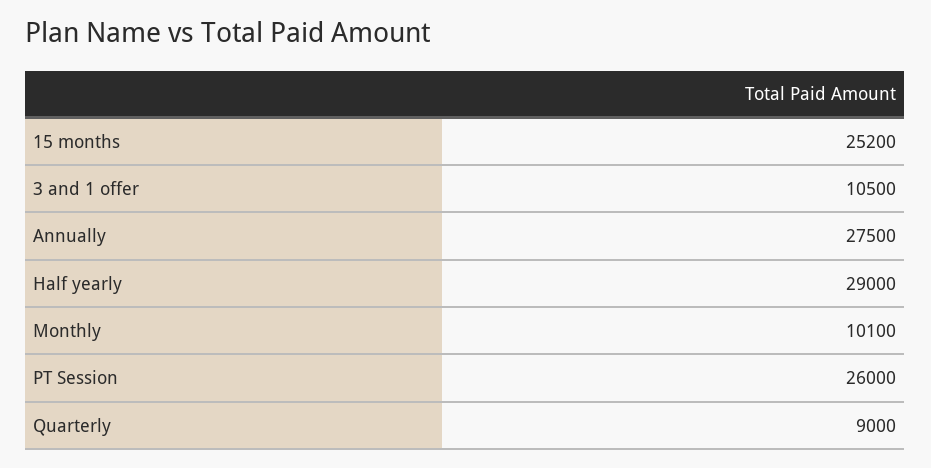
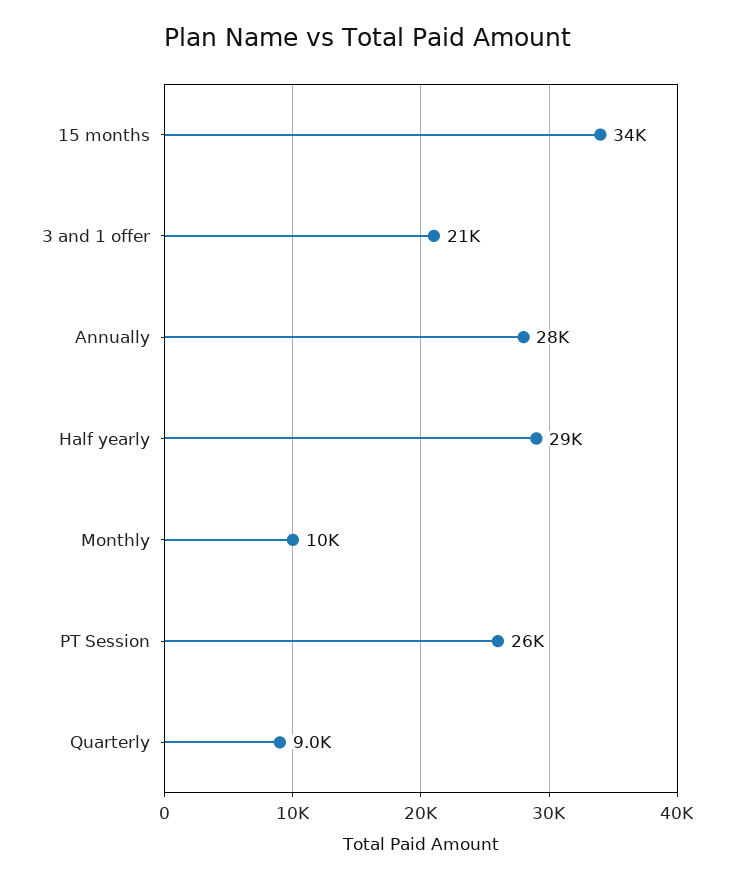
  {
-   "15 months": 25200,
+   "15 months": 34000,
-   "3 and 1 offer": 10500,
+   "3 and 1 offer": 21000,
    "Annually": 27500,
    "Half yearly": 29000,
    "Monthly": 10100,
    "PT Session": 26000,
    "Quarterly": 9000
  }

